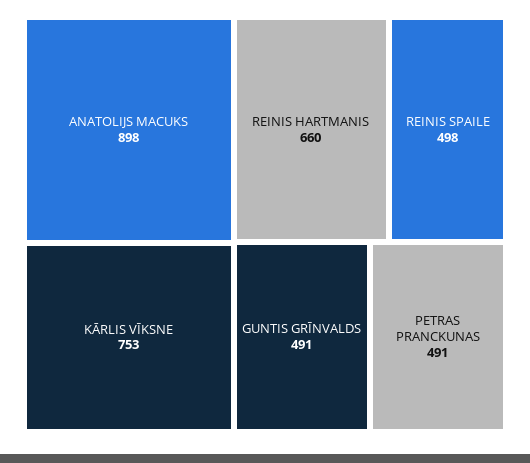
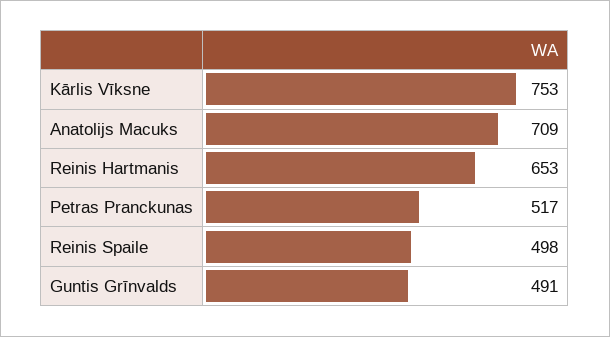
  {
-   "ANATOLIJS MACUKS": 898,
+   "ANATOLIJS MACUKS": 709,
    "KĀRLIS VĪKSNE": 753,
-   "REINIS HARTMANIS": 660,
+   "REINIS HARTMANIS": 653,
    "REINIS SPAILE": 498,
    "GUNTIS GRĪNVALDS": 491,
-   "PETRAS PRANCKUNAS": 491
+   "PETRAS PRANCKUNAS": 517
  }

